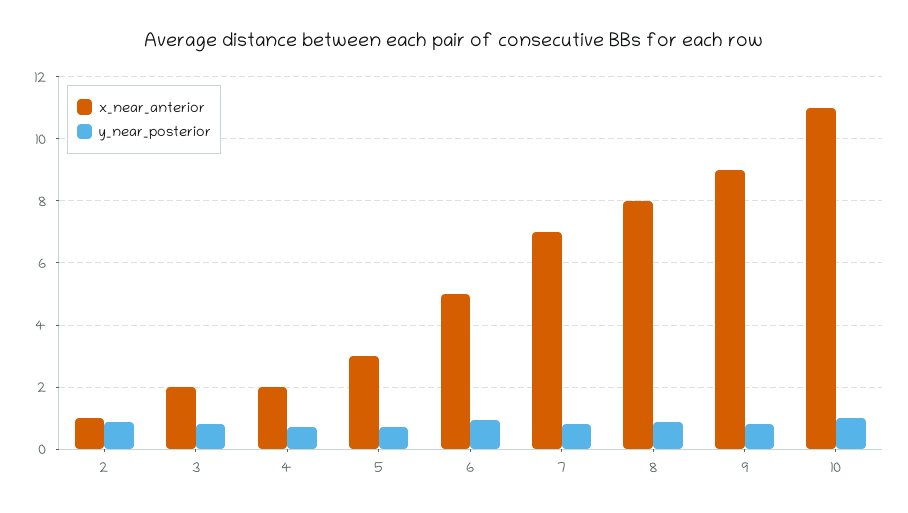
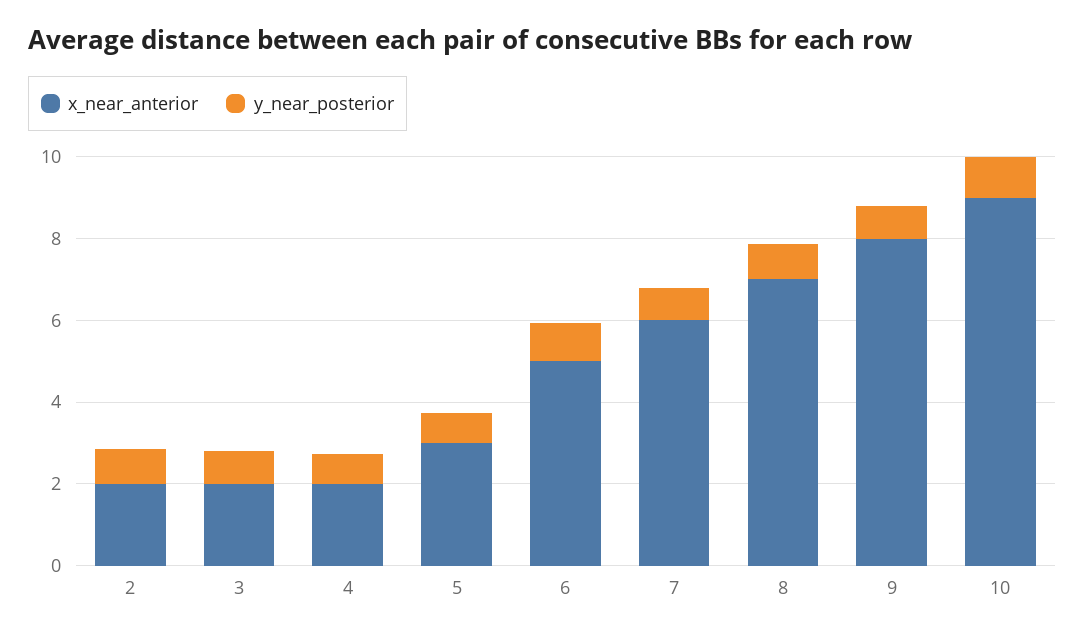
  {
    "x_near_anterior": {
-     "2": 1,
+     "2": 2,
      "3": 2,
      "4": 2,
      "5": 3,
      "6": 5,
-     "7": 7,
+     "7": 6,
-     "8": 8,
+     "8": 7,
-     "9": 9,
+     "9": 8,
-     "10": 11
+     "10": 9
    },
    "y_near_posterior": {
      "2": 0.8,
      "3": 0.8,
      "4": 0.8,
      "5": 0.8,
      "6": 1,
      "7": 0.8,
      "8": 0.8,
      "9": 0.8,
      "10": 1
    }
  }

